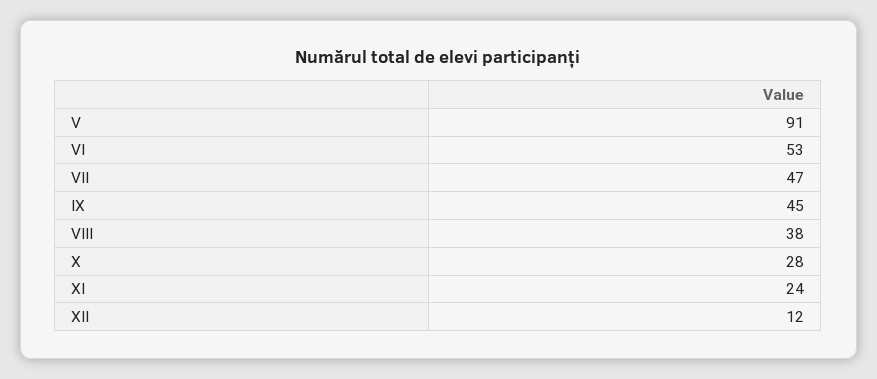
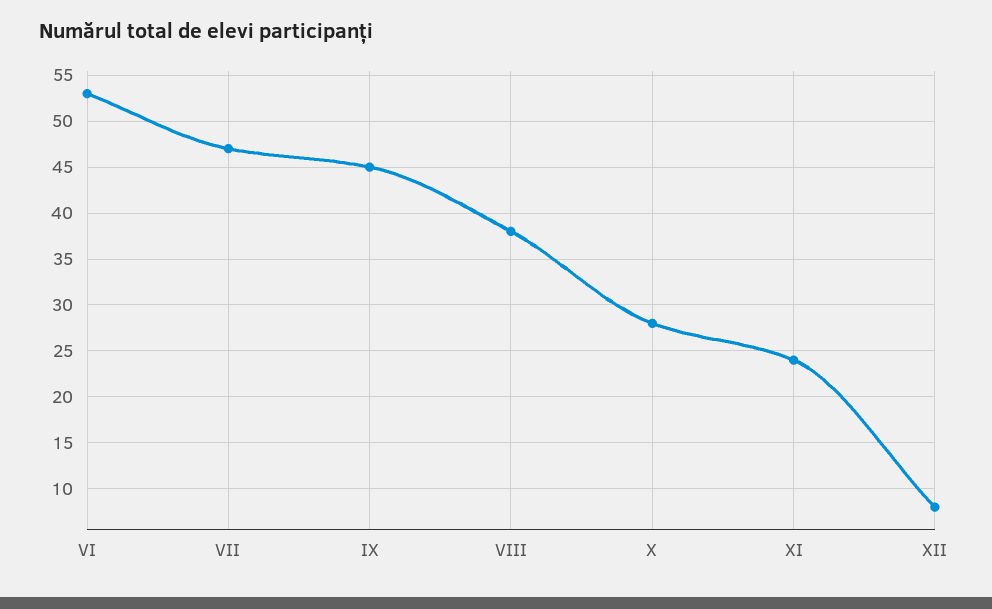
  {
-   "V": 91,
    "VI": 53,
    "VII": 47,
    "IX": 45,
    "VIII": 38,
    "X": 28,
    "XI": 24,
-   "XII": 12
+   "XII": 8
  }

